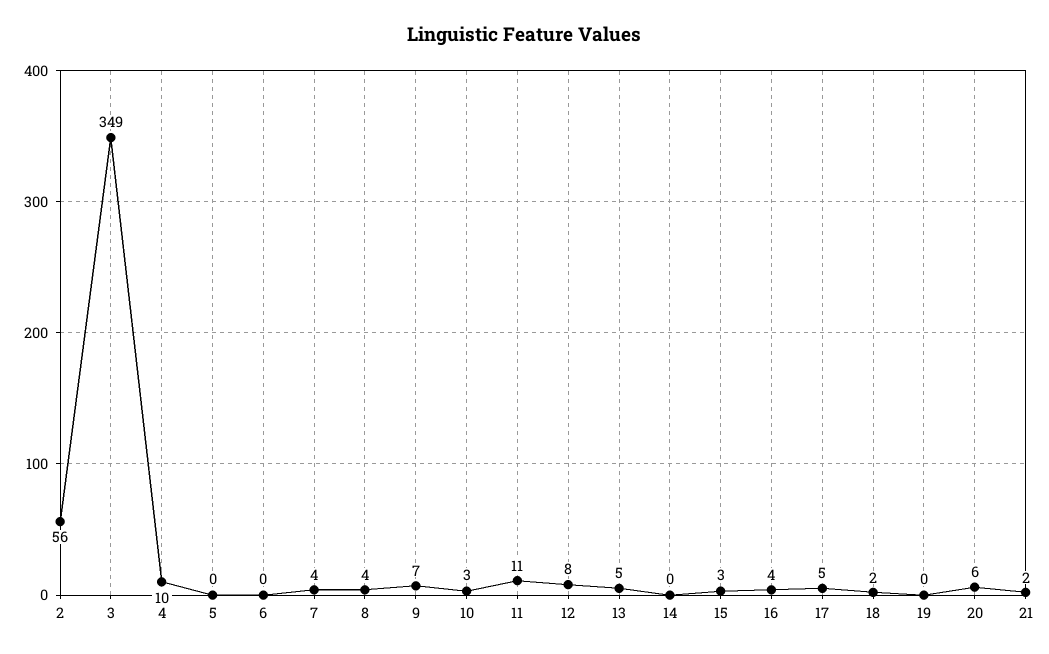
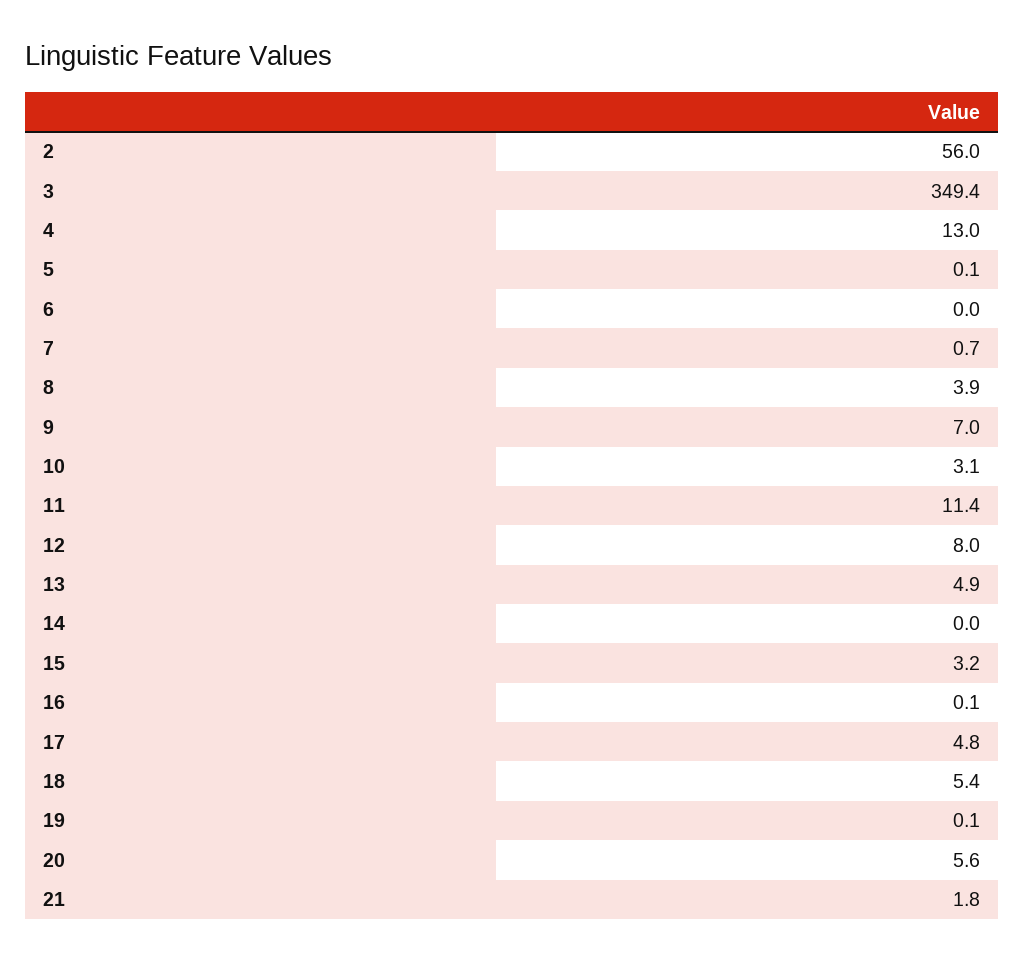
  {
    "2": 56,
    "3": 349.4,
-   "4": 10,
+   "4": 13,
    "5": 0.1,
    "6": 0,
-   "7": 4,
+   "7": 0.7,
    "8": 3.9,
    "9": 7,
    "10": 3.1,
    "11": 11.4,
    "12": 8,
    "13": 4.9,
    "14": 0,
    "15": 3.2,
-   "16": 4,
+   "16": 0.1,
    "17": 4.8,
-   "18": 2,
+   "18": 5.4,
    "19": 0.1,
    "20": 5.6,
    "21": 1.8
  }

